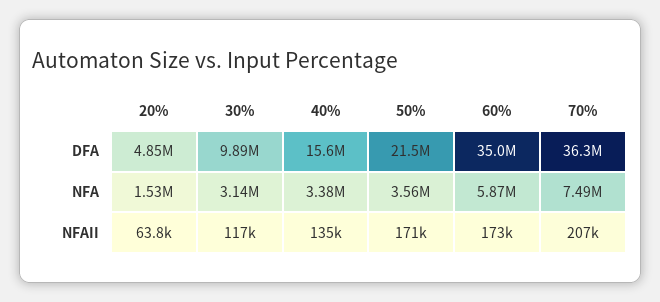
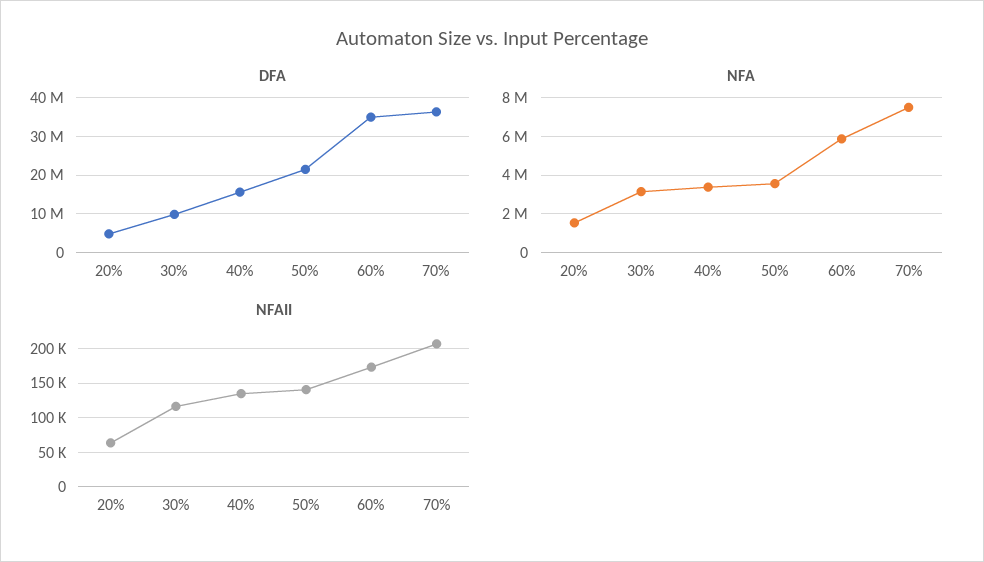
  {
    "DFA": {
      "20%": 4850000,
      "30%": 9890000,
      "40%": 15600000,
      "50%": 21500000,
      "60%": 35000000,
      "70%": 36300000
    },
    "NFA": {
      "20%": 1530000,
      "30%": 3140000,
      "40%": 3380000,
      "50%": 3560000,
      "60%": 5870000,
      "70%": 7490000
    },
    "NFAII": {
      "20%": 63800,
      "30%": 117000,
      "40%": 135000,
-     "50%": 171000,
+     "50%": 140000,
      "60%": 173000,
      "70%": 207000
    }
  }

